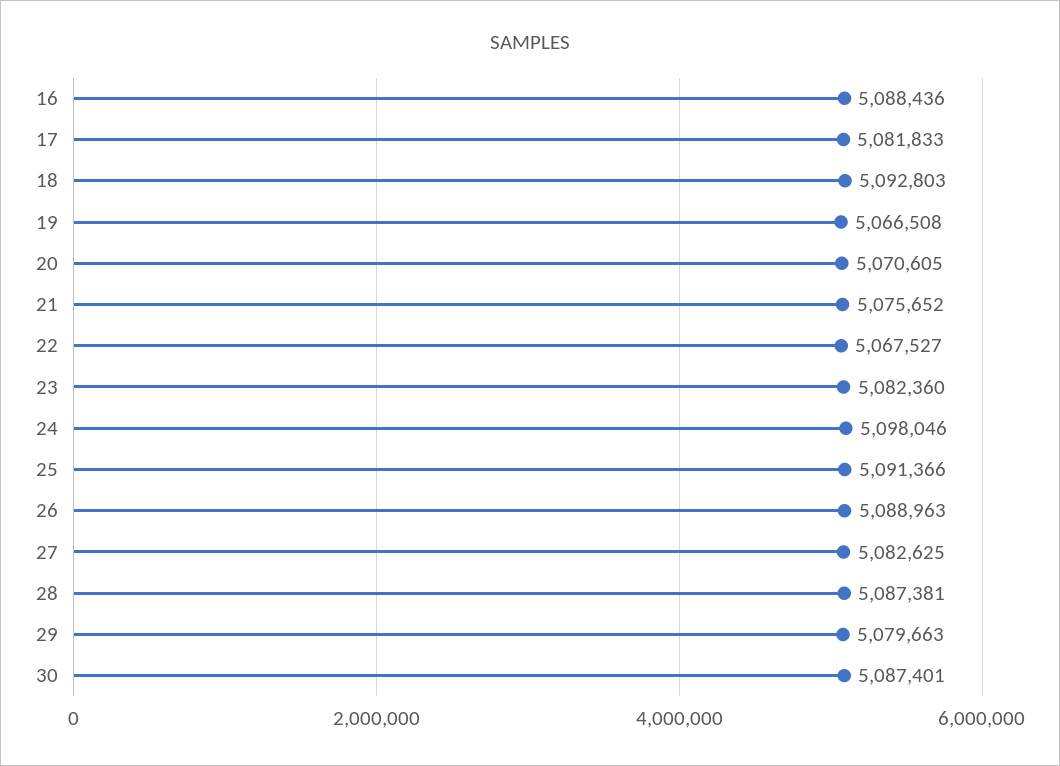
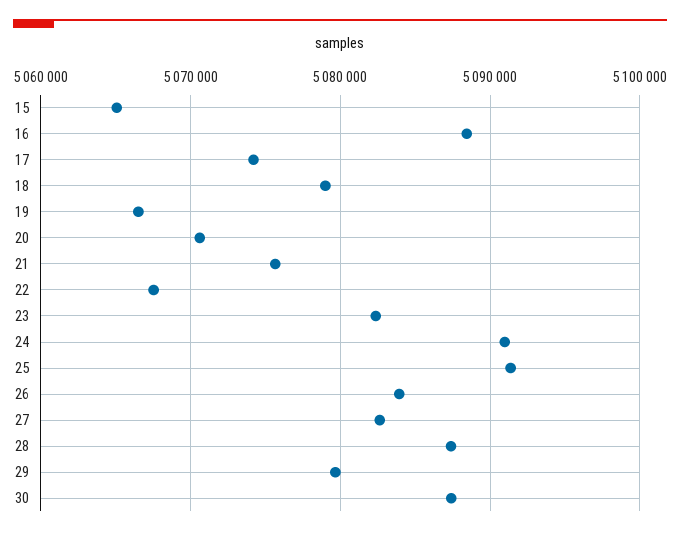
  {
    "16": 5088436,
-   "17": 5081833,
+   "17": 5074000,
-   "18": 5092803,
+   "18": 5079000,
    "19": 5066508,
    "20": 5070605,
    "21": 5075652,
    "22": 5067527,
    "23": 5082360,
-   "24": 5098046,
+   "24": 5091000,
    "25": 5091366,
-   "26": 5088963,
+   "26": 5084000,
    "27": 5082625,
    "28": 5087381,
    "29": 5079663,
-   "30": 5087401
+   "30": 5087401,
+   "15": 5065000
  }

